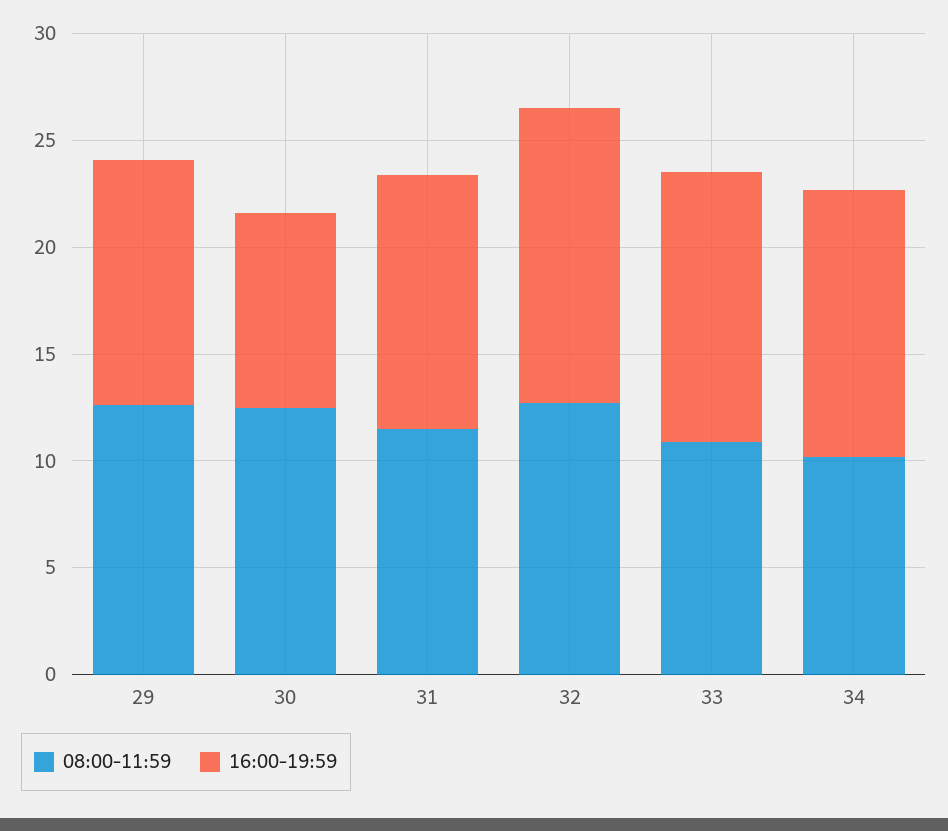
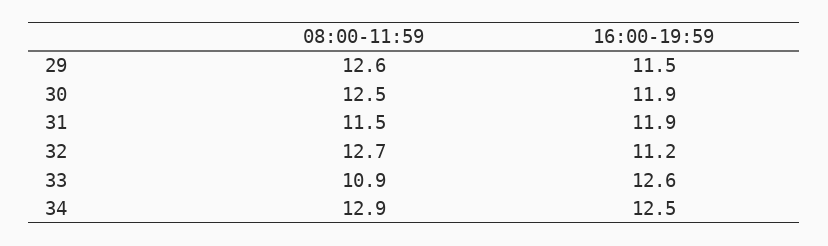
  {
    "08:00-11:59": {
      "29": 12.6,
      "30": 12.5,
      "31": 11.5,
      "32": 12.7,
      "33": 10.9,
-     "34": 10
+     "34": 12.9
    },
    "16:00-19:59": {
      "29": 11.5,
-     "30": 9,
+     "30": 11.9,
      "31": 11.9,
-     "32": 14,
+     "32": 11.2,
      "33": 12.6,
      "34": 12.5
    }
  }

